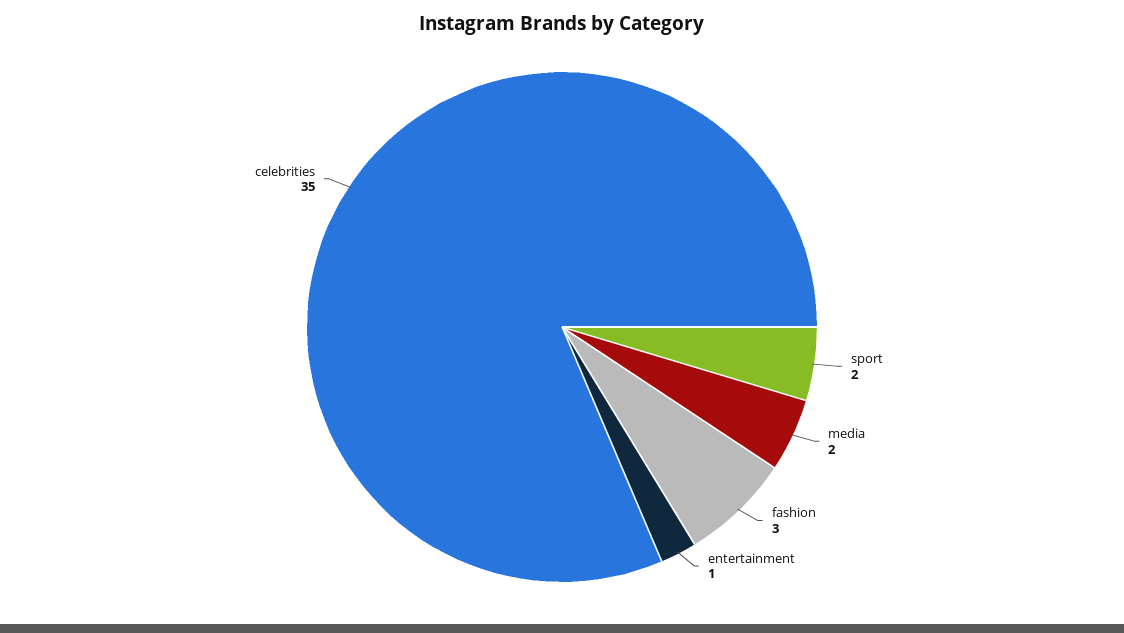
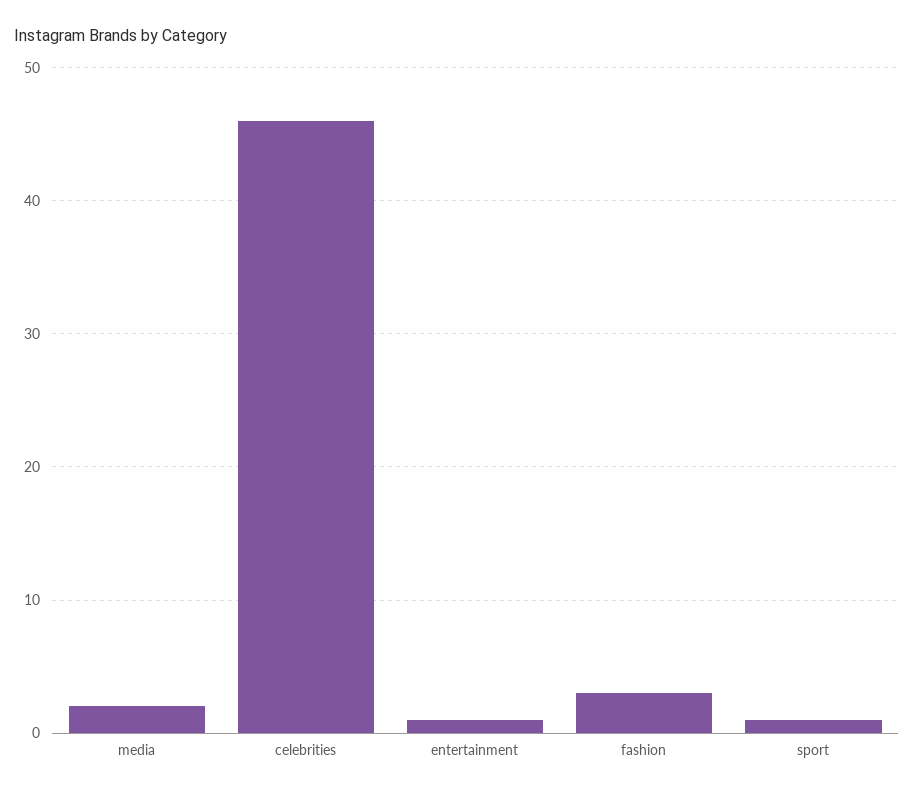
  {
-   "sport": 2,
+   "sport": 1,
    "media": 2,
    "fashion": 3,
    "entertainment": 1,
-   "celebrities": 35
+   "celebrities": 46
  }

